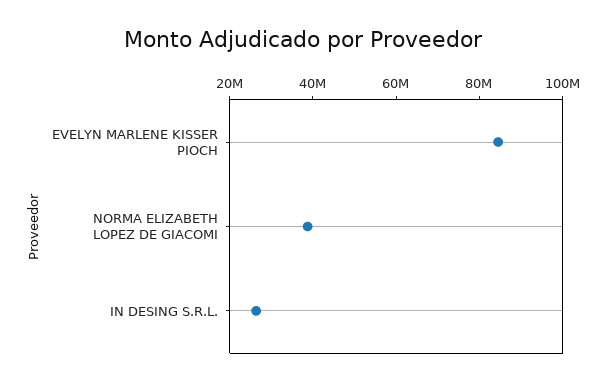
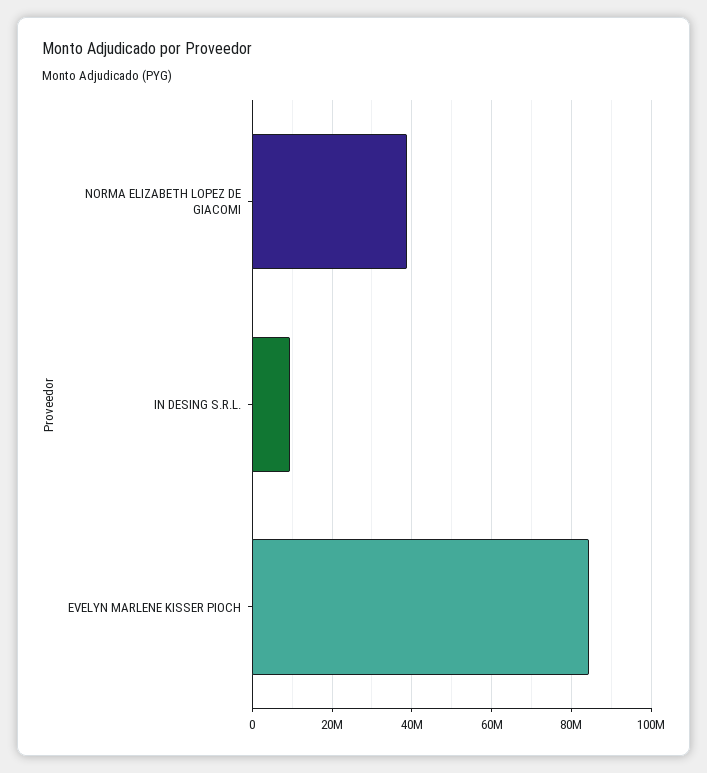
  {
    "EVELYN MARLENE KISSER PIOCH": 84000000,
    "NORMA ELIZABETH LOPEZ DE GIACOMI": 38000000,
-   "IN DESING S.R.L.": 25000000
+   "IN DESING S.R.L.": 10000000
  }

